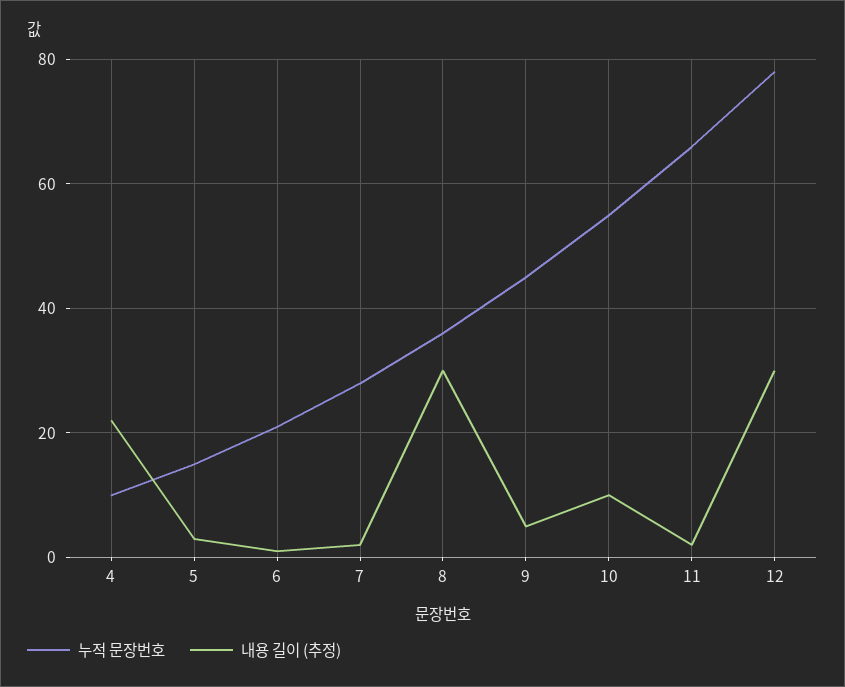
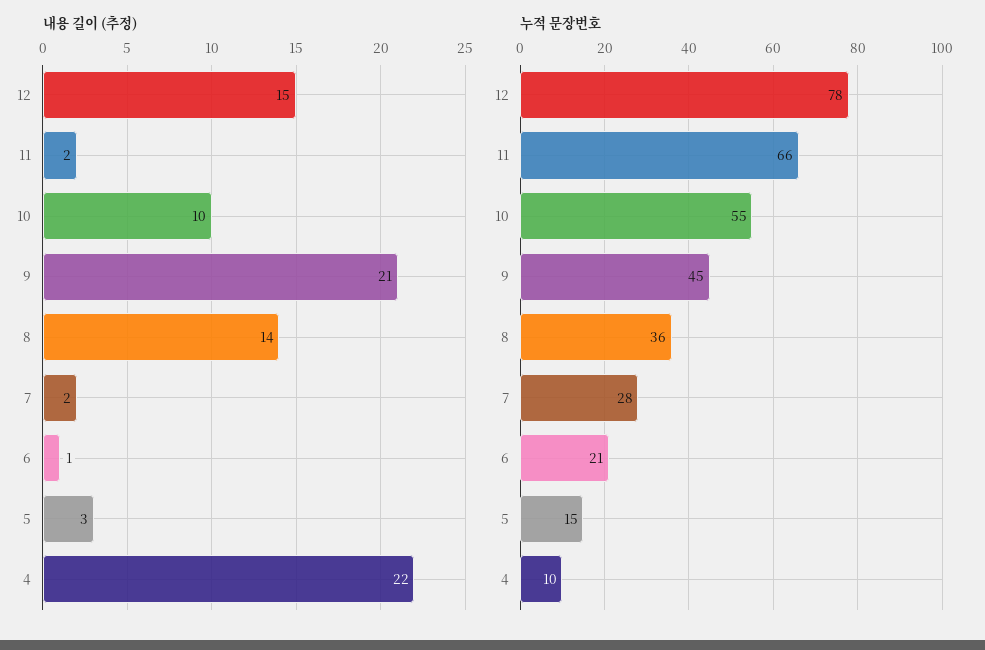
  {
    "누적 문장번호": {
      "4": 10,
      "5": 15,
      "6": 21,
      "7": 28,
      "8": 36,
      "9": 45,
      "10": 55,
      "11": 66,
      "12": 78
    },
    "내용 길이 (추정)": {
      "4": 22,
      "5": 3,
      "6": 1,
      "7": 2,
-     "8": 30,
+     "8": 14,
-     "9": 5,
+     "9": 21,
      "10": 10,
      "11": 2,
-     "12": 30
+     "12": 15
    }
  }

